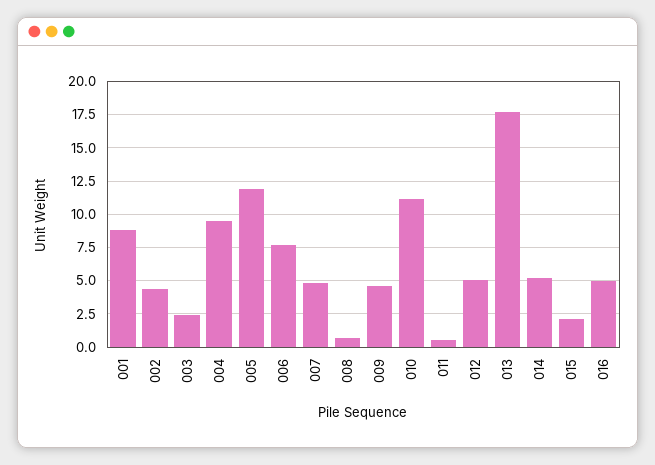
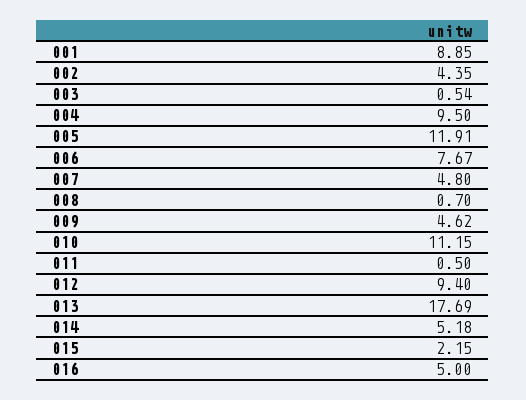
  {
    "001": 8.85,
    "002": 4.35,
-   "003": 2.5,
+   "003": 0.54,
    "004": 9.5,
    "005": 11.91,
    "006": 7.67,
    "007": 4.8,
    "008": 0.7,
    "009": 4.62,
    "010": 11.15,
    "011": 0.5,
-   "012": 5,
+   "012": 9.4,
    "013": 17.69,
    "014": 5.18,
    "015": 2.15,
    "016": 5
  }

